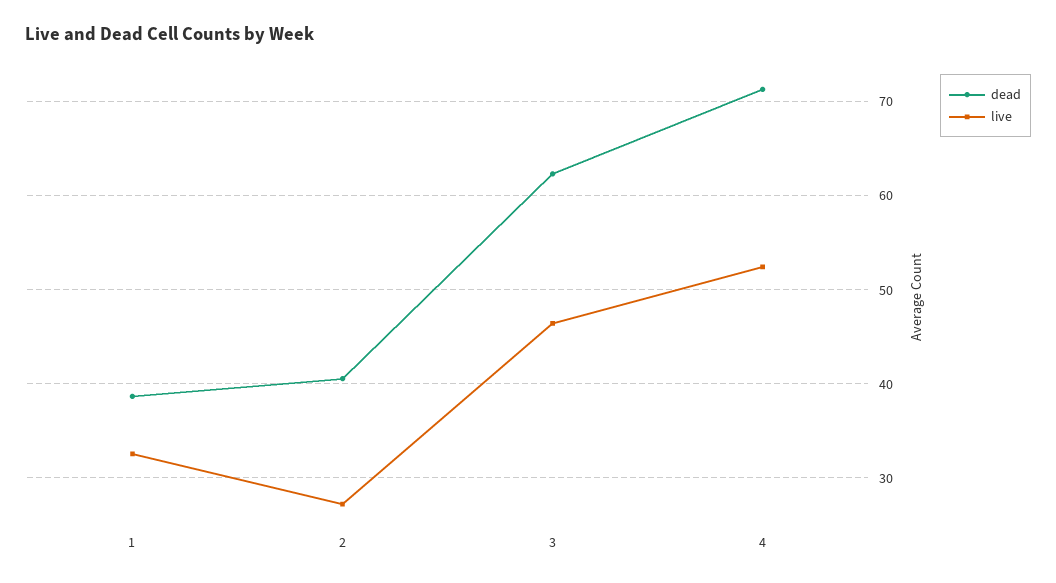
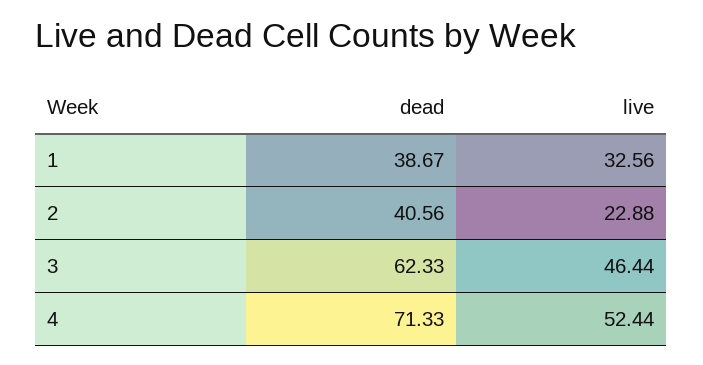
  {
    "dead": {
      "1": 38.67,
      "2": 40.56,
      "3": 62.33,
      "4": 71.33
    },
    "live": {
      "1": 32.56,
-     "2": 27,
+     "2": 22.88,
      "3": 46.44,
      "4": 52.44
    }
  }

